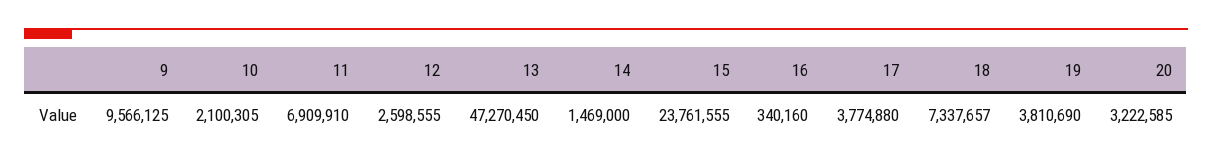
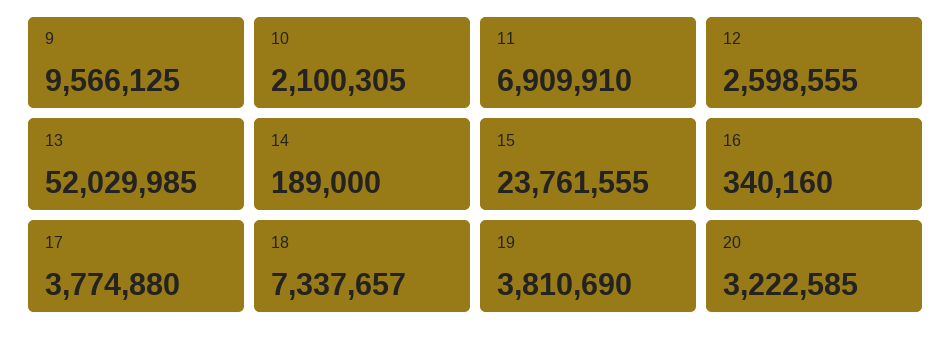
  {
    "9": 9566125,
    "10": 2100305,
    "11": 6909910,
    "12": 2598555,
-   "13": 47270450,
+   "13": 52029985,
-   "14": 1469000,
+   "14": 189000,
    "15": 23761555,
    "16": 340160,
    "17": 3774880,
    "18": 7337657,
    "19": 3810690,
    "20": 3222585
  }

